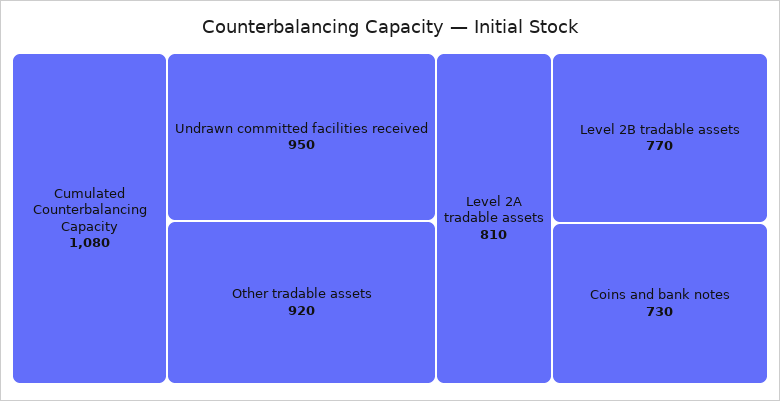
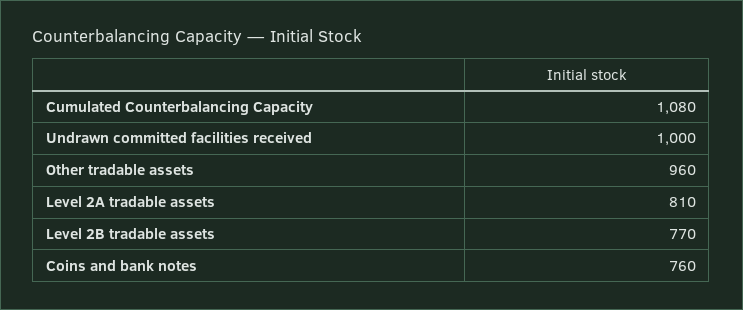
  {
    "Cumulated Counterbalancing Capacity": 1080,
-   "Undrawn committed facilities received": 950,
+   "Undrawn committed facilities received": 1000,
-   "Other tradable assets": 920,
+   "Other tradable assets": 960,
    "Level 2A tradable assets": 810,
    "Level 2B tradable assets": 770,
-   "Coins and bank notes": 730
+   "Coins and bank notes": 760
  }

